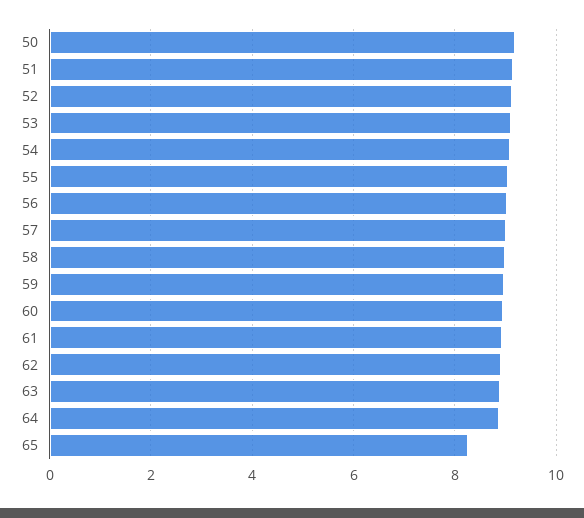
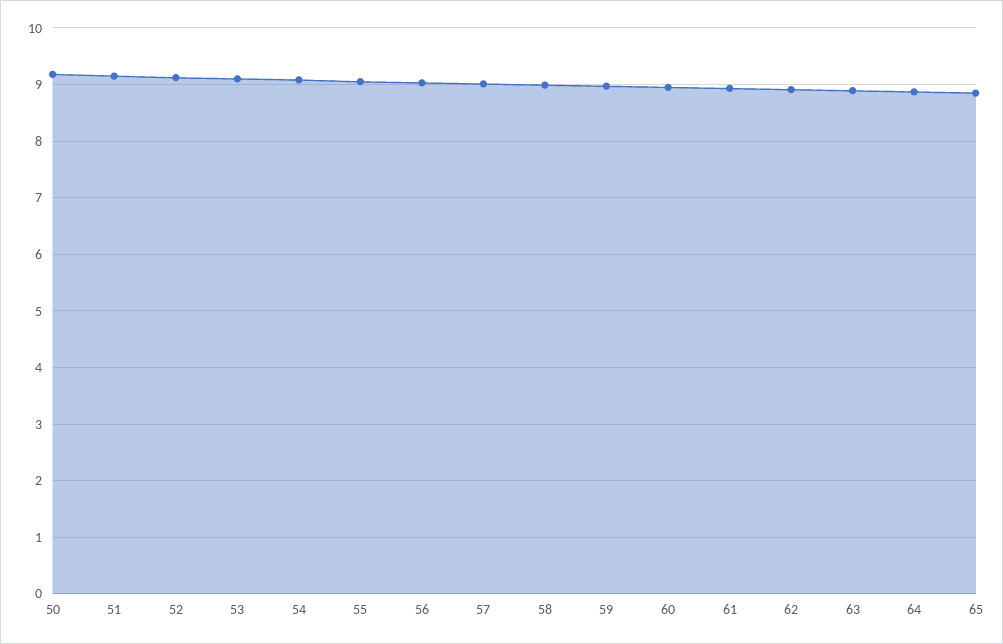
  {
    "50": 9.2,
    "51": 9.2,
    "52": 9.2,
    "53": 9.2,
    "54": 9,
    "55": 9,
    "56": 9,
    "57": 9,
    "58": 9,
    "59": 9,
    "60": 9,
    "61": 9,
    "62": 9,
    "63": 8.8,
    "64": 8.8,
-   "65": 8.2
+   "65": 8.8
  }

